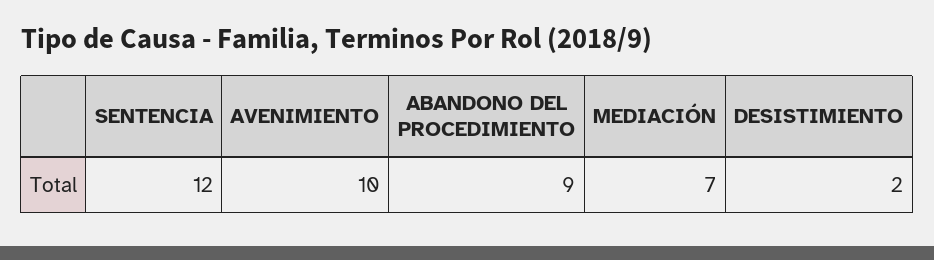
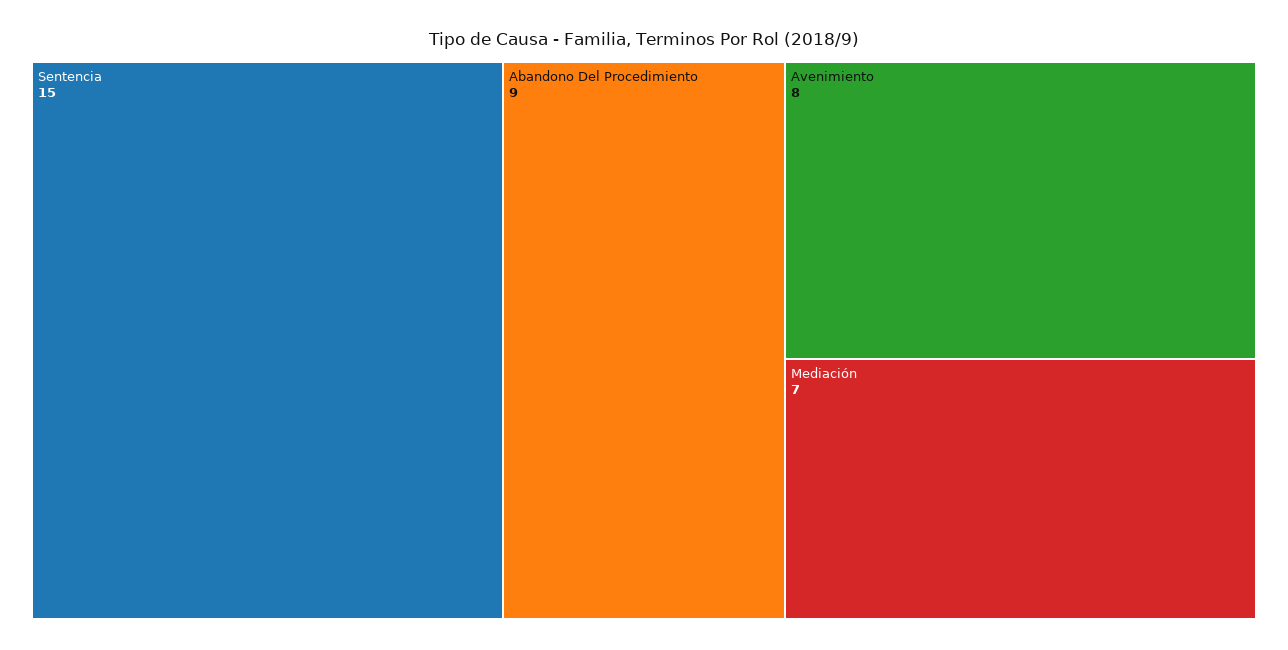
  {
-   "SENTENCIA": 12,
+   "SENTENCIA": 15,
-   "AVENIMIENTO": 10,
+   "AVENIMIENTO": 8,
    "ABANDONO DEL PROCEDIMIENTO": 9,
-   "MEDIACIÓN": 7,
+   "MEDIACIÓN": 7
-   "DESISTIMIENTO": 2
  }

